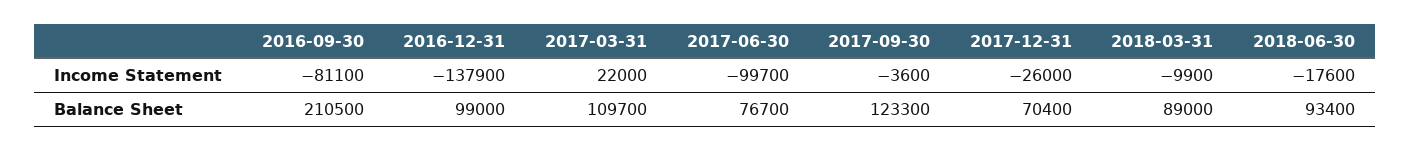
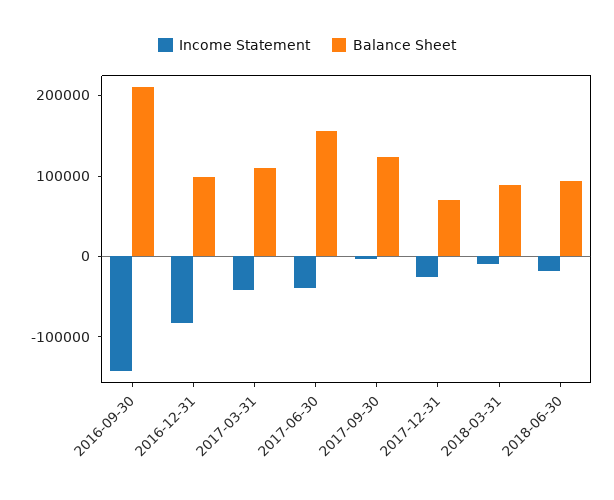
  {
    "Income Statement": {
-     "2016-09-30": -81100,
+     "2016-09-30": -140000,
-     "2016-12-31": -137900,
+     "2016-12-31": -80000,
-     "2017-03-31": 22000,
+     "2017-03-31": -40000,
-     "2017-06-30": -99700,
+     "2017-06-30": -40000,
      "2017-09-30": -3600,
      "2017-12-31": -26000,
      "2018-03-31": -9900,
      "2018-06-30": -17600
    },
    "Balance Sheet": {
      "2016-09-30": 210500,
      "2016-12-31": 99000,
      "2017-03-31": 109700,
-     "2017-06-30": 76700,
+     "2017-06-30": 160000,
      "2017-09-30": 123300,
      "2017-12-31": 70400,
      "2018-03-31": 89000,
      "2018-06-30": 93400
    }
  }

